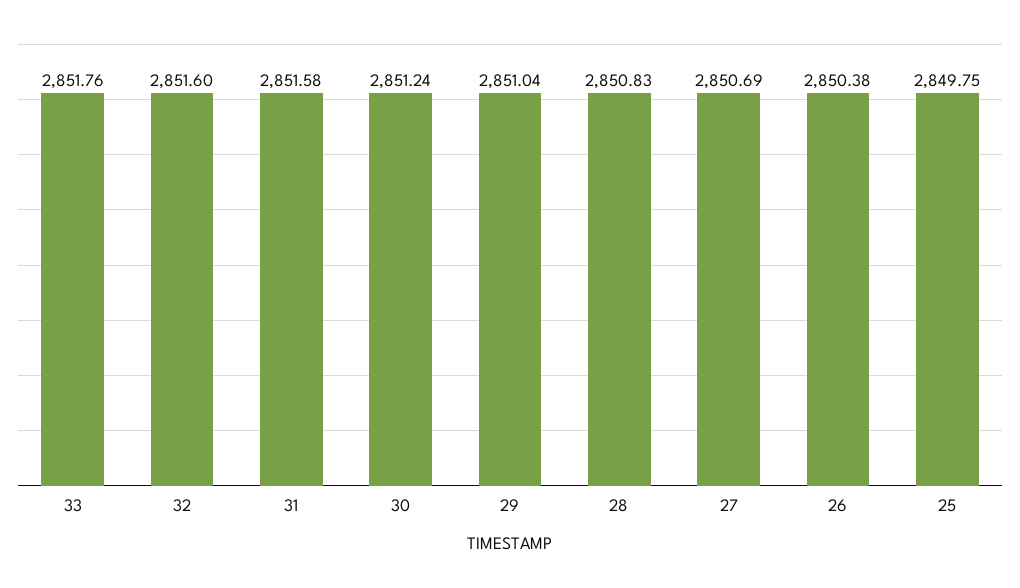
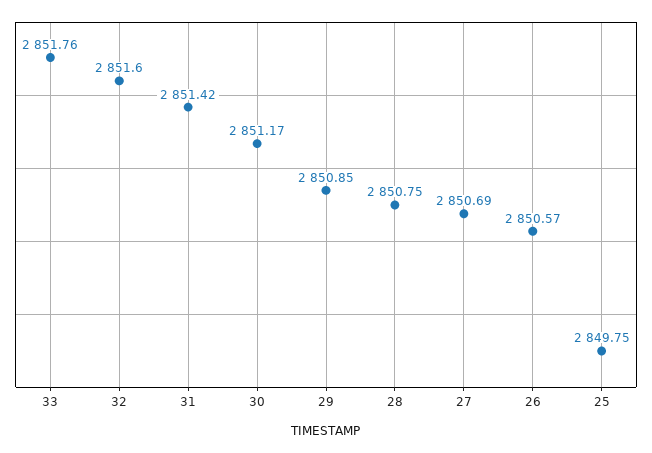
  {
    "33": 2851.76,
    "32": 2851.6,
-   "31": 2851.58,
+   "31": 2851.42,
-   "30": 2851.24,
+   "30": 2851.17,
-   "29": 2851.04,
+   "29": 2850.85,
-   "28": 2850.83,
+   "28": 2850.75,
    "27": 2850.69,
-   "26": 2850.38,
+   "26": 2850.57,
    "25": 2849.75
  }

